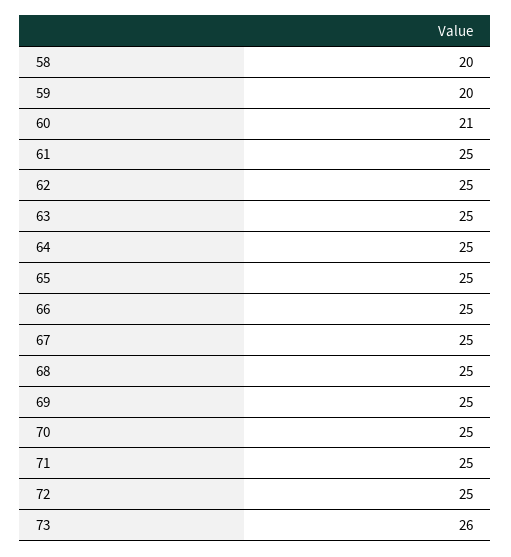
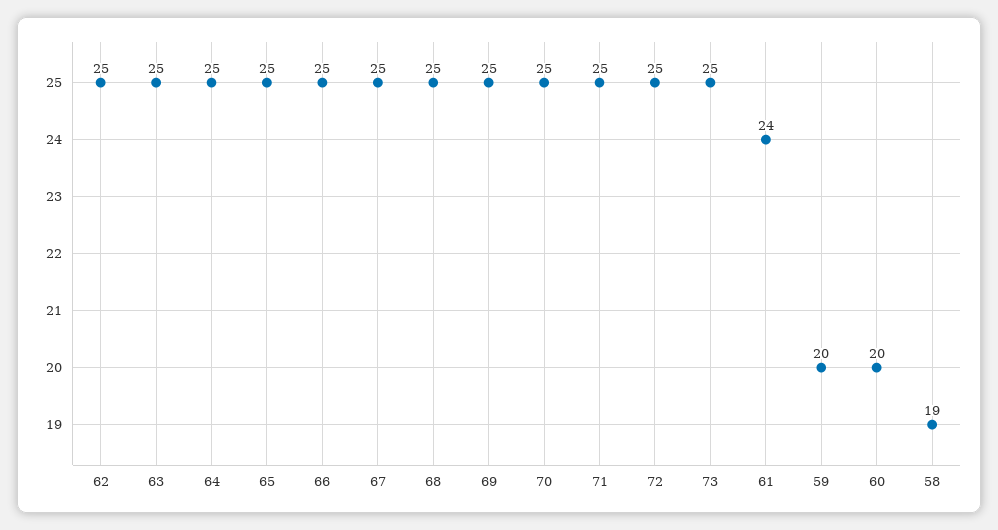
  {
-   "58": 20,
+   "58": 19,
    "59": 20,
-   "60": 21,
+   "60": 20,
-   "61": 25,
+   "61": 24,
    "62": 25,
    "63": 25,
    "64": 25,
    "65": 25,
    "66": 25,
    "67": 25,
    "68": 25,
    "69": 25,
    "70": 25,
    "71": 25,
    "72": 25,
-   "73": 26
+   "73": 25
  }

